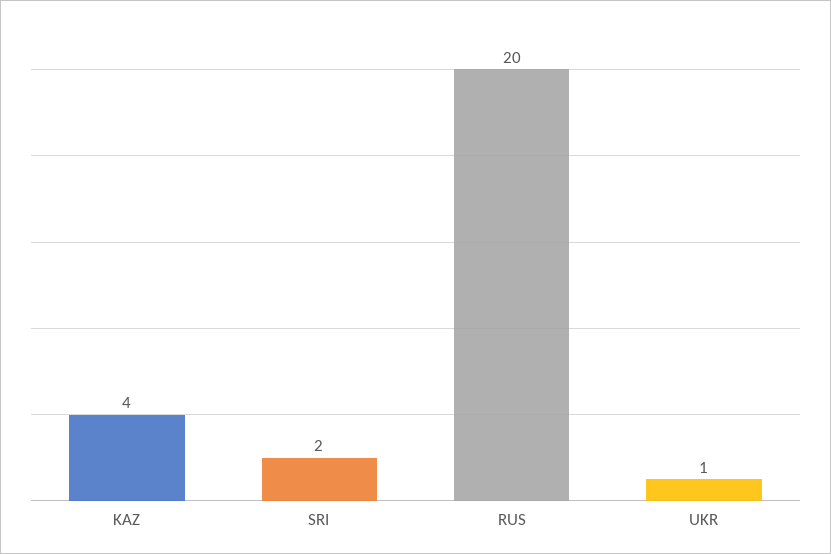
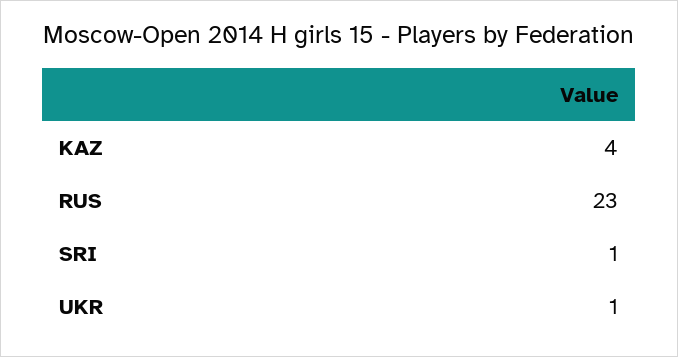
  {
    "KAZ": 4,
-   "SRI": 2,
+   "SRI": 1,
-   "RUS": 20,
+   "RUS": 23,
    "UKR": 1
  }

